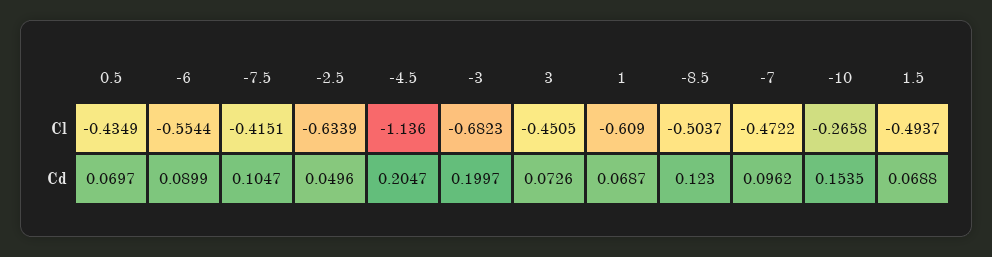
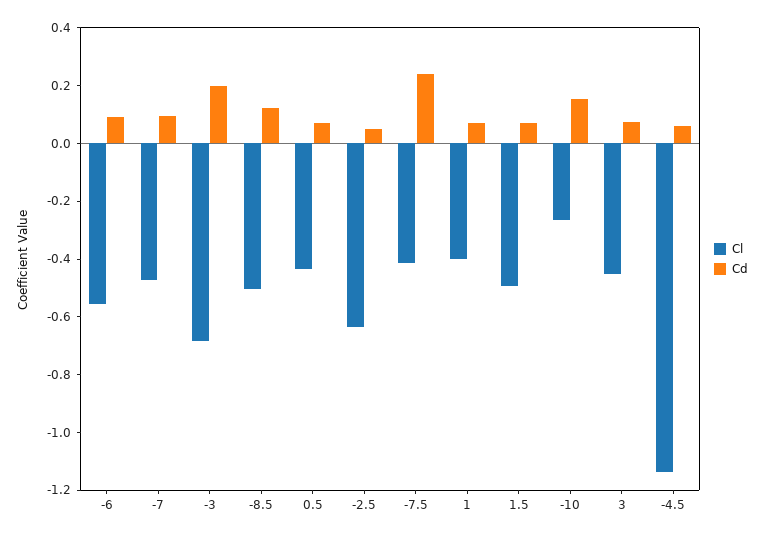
  {
    "Cl": {
      "0.5": -0.4349,
      "-6": -0.5544,
      "-7.5": -0.4151,
      "-2.5": -0.6339,
      "-4.5": -1.136,
      "-3": -0.6823,
      "3": -0.4505,
-     "1": -0.609,
+     "1": -0.4,
      "-8.5": -0.5037,
      "-7": -0.4722,
      "-10": -0.2658,
      "1.5": -0.4937
    },
    "Cd": {
      "0.5": 0.0697,
      "-6": 0.0899,
-     "-7.5": 0.1047,
+     "-7.5": 0.25,
      "-2.5": 0.0496,
-     "-4.5": 0.2047,
+     "-4.5": 0.05,
      "-3": 0.1997,
      "3": 0.0726,
      "1": 0.0687,
      "-8.5": 0.123,
      "-7": 0.0962,
      "-10": 0.1535,
      "1.5": 0.0688
    }
  }

